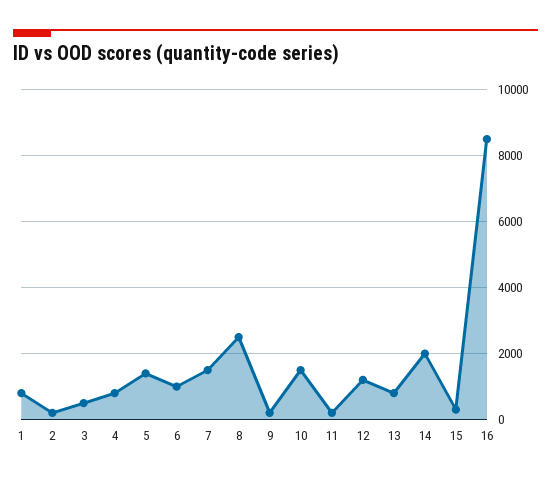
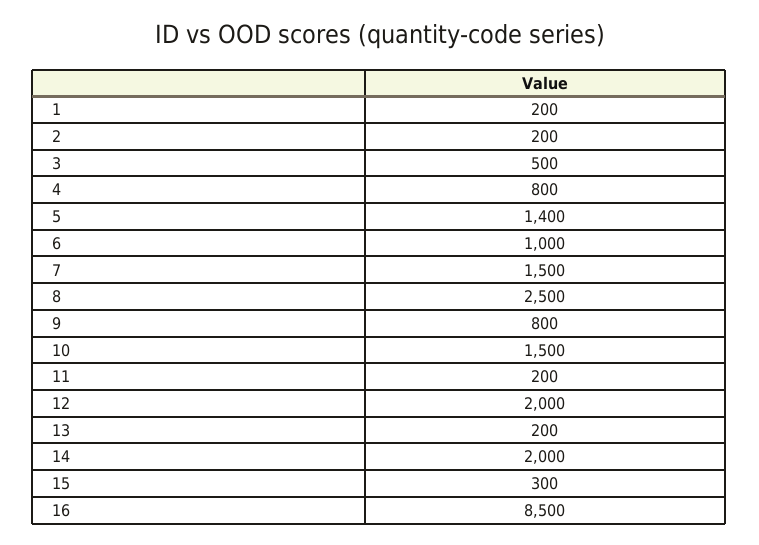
  {
-   "1": 800,
+   "1": 200,
    "2": 200,
    "3": 500,
    "4": 800,
    "5": 1400,
    "6": 1000,
    "7": 1500,
    "8": 2500,
-   "9": 200,
+   "9": 800,
    "10": 1500,
    "11": 200,
-   "12": 1200,
+   "12": 2000,
-   "13": 800,
+   "13": 200,
    "14": 2000,
    "15": 300,
    "16": 8500
  }

